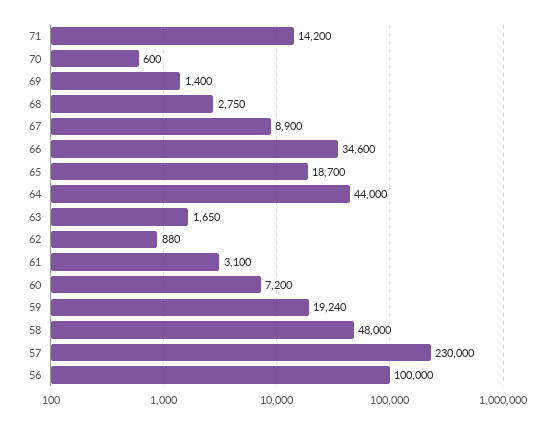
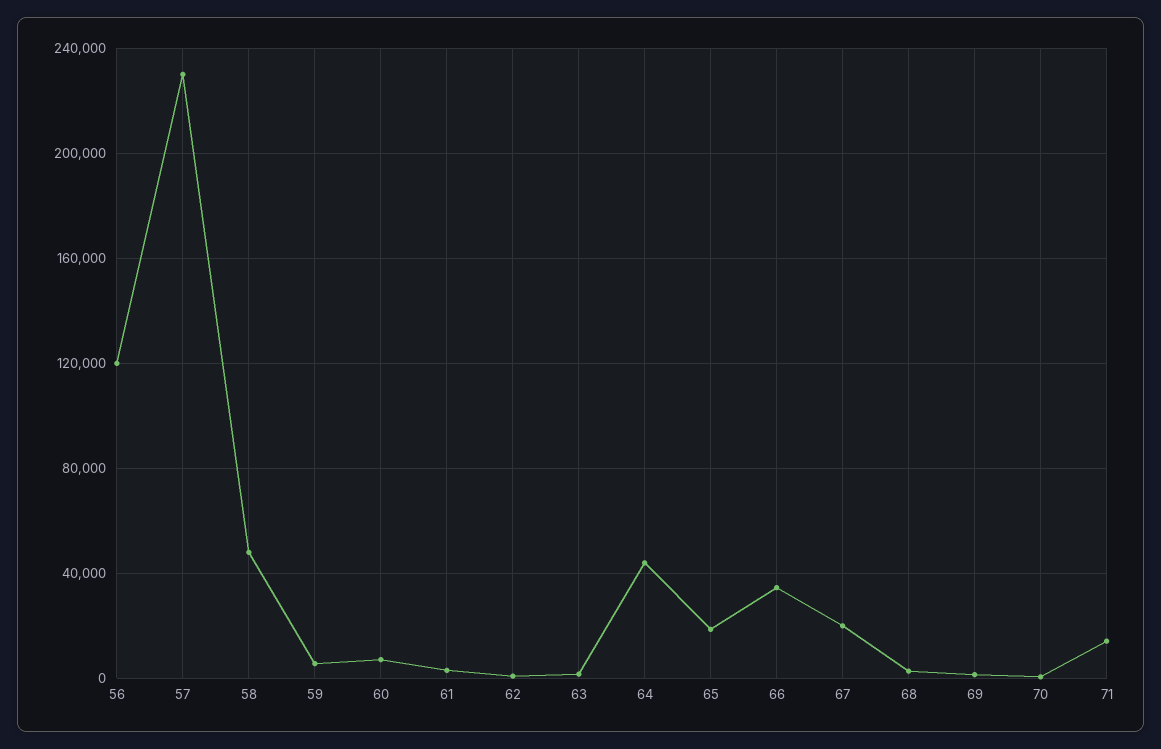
  {
    "71": 14200,
    "70": 600,
    "69": 1400,
    "68": 2750,
-   "67": 8900,
+   "67": 20000,
    "66": 34600,
    "65": 18700,
    "64": 44000,
    "63": 1650,
    "62": 880,
    "61": 3100,
    "60": 7200,
-   "59": 19240,
+   "59": 5000,
    "58": 48000,
    "57": 230000,
-   "56": 100000
+   "56": 120000
  }

